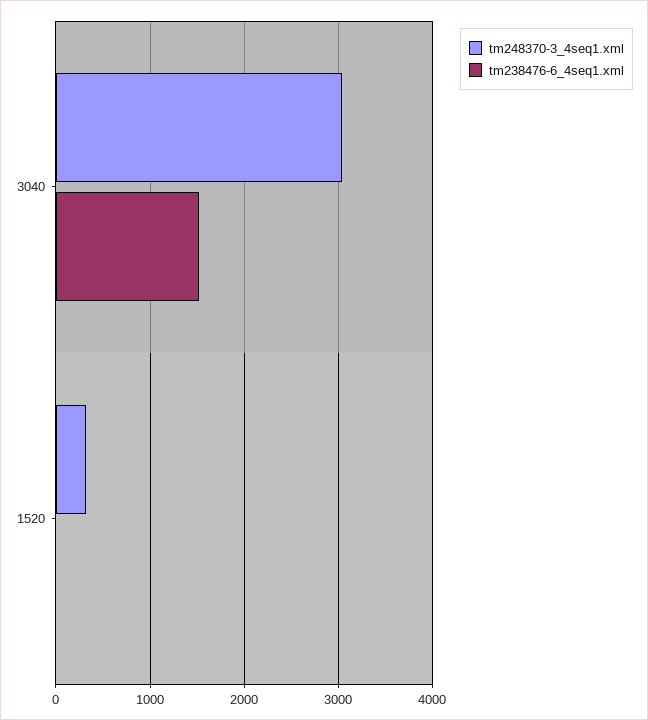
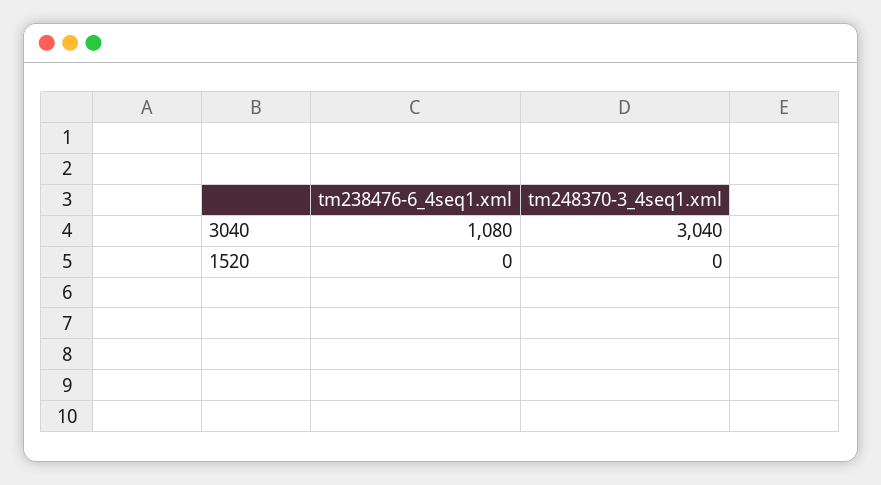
  {
    "tm248370-3_4seq1.xml": {
      "3040": 3040,
-     "1520": 300
+     "1520": 0
    },
    "tm238476-6_4seq1.xml": {
-     "3040": 1500,
+     "3040": 1080,
      "1520": 0
    }
  }

